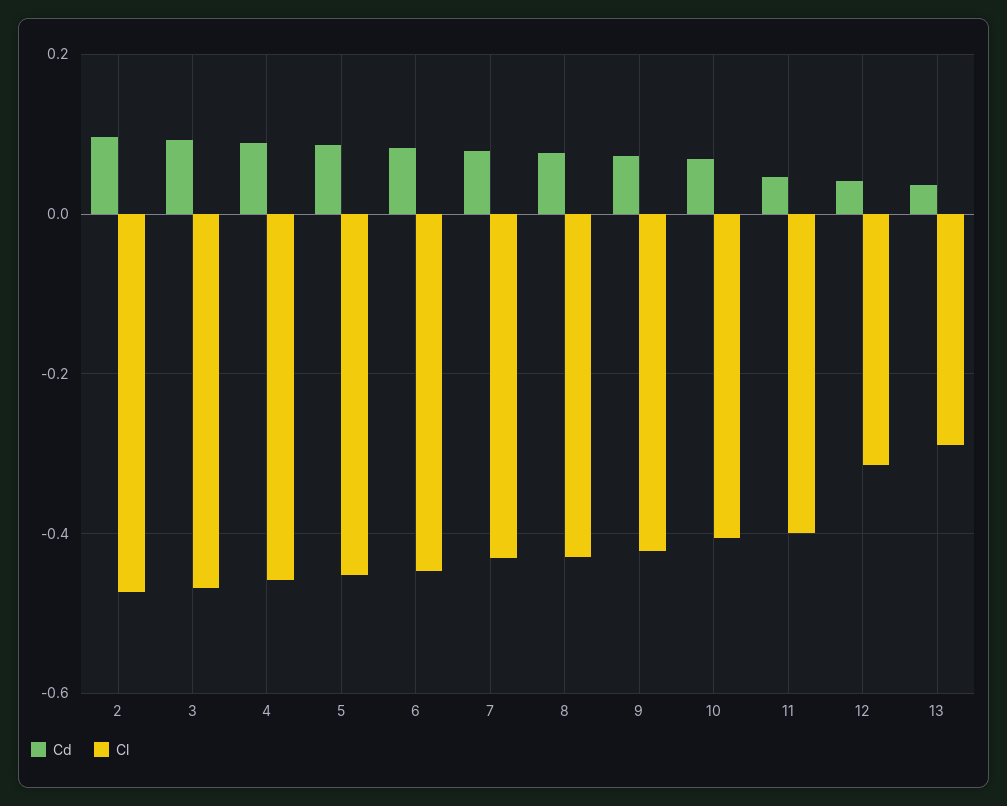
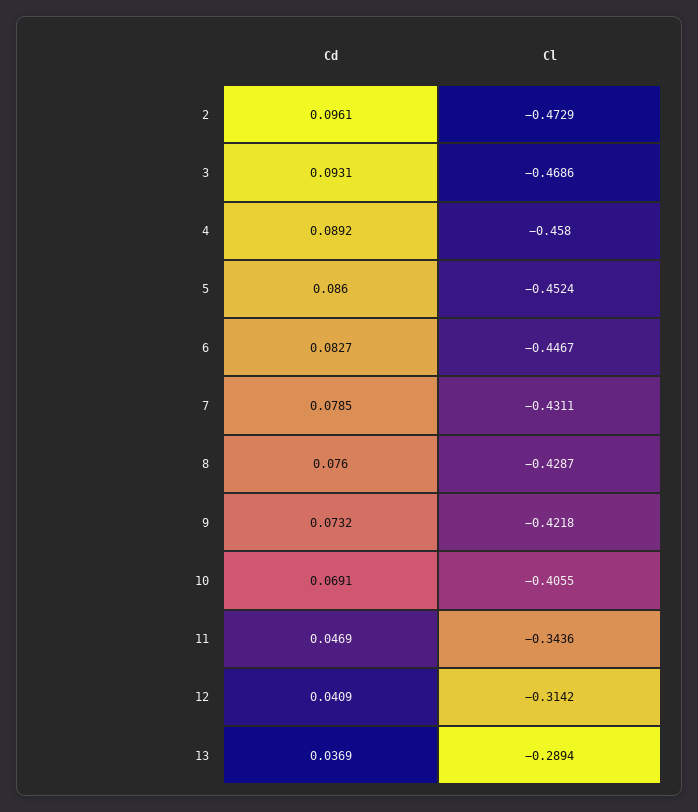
  {
    "Cd": {
      "2": 0.0961,
      "3": 0.0931,
      "4": 0.0892,
      "5": 0.086,
      "6": 0.0827,
      "7": 0.0785,
      "8": 0.076,
      "9": 0.0732,
      "10": 0.0691,
      "11": 0.0469,
      "12": 0.0409,
      "13": 0.0369
    },
    "Cl": {
      "2": -0.4729,
      "3": -0.4686,
      "4": -0.458,
      "5": -0.4524,
      "6": -0.4467,
      "7": -0.4311,
      "8": -0.4287,
      "9": -0.4218,
      "10": -0.4055,
-     "11": -0.4,
+     "11": -0.3436,
      "12": -0.3142,
      "13": -0.2894
    }
  }

